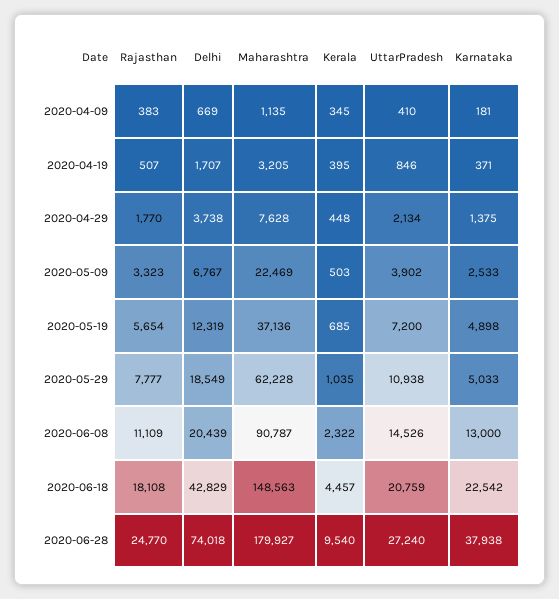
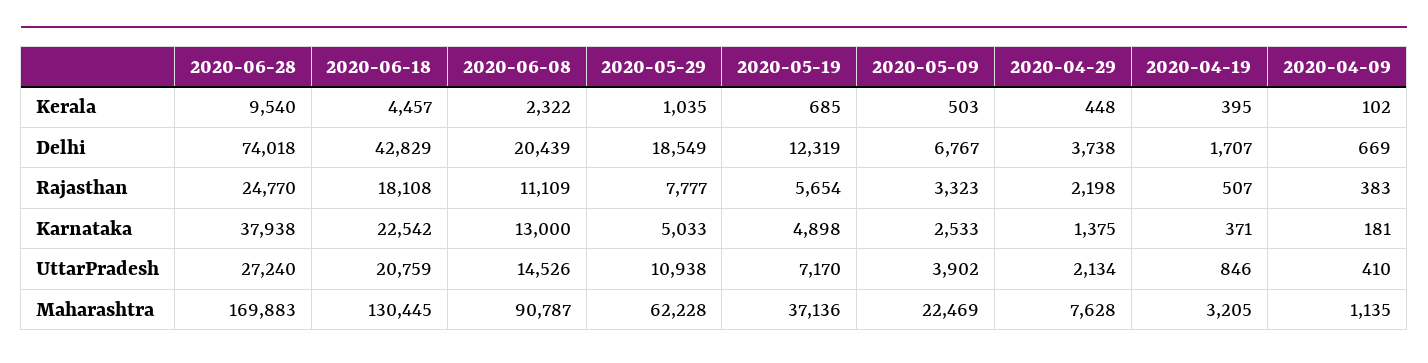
  {
    "Rajasthan": {
      "2020-04-09": 383,
      "2020-04-19": 507,
-     "2020-04-29": 1770,
+     "2020-04-29": 2198,
      "2020-05-09": 3323,
      "2020-05-19": 5654,
      "2020-05-29": 7777,
      "2020-06-08": 11109,
      "2020-06-18": 18108,
      "2020-06-28": 24770
    },
    "Delhi": {
      "2020-04-09": 669,
      "2020-04-19": 1707,
      "2020-04-29": 3738,
      "2020-05-09": 6767,
      "2020-05-19": 12319,
      "2020-05-29": 18549,
      "2020-06-08": 20439,
      "2020-06-18": 42829,
      "2020-06-28": 74018
    },
    "Maharashtra": {
      "2020-04-09": 1135,
      "2020-04-19": 3205,
      "2020-04-29": 7628,
      "2020-05-09": 22469,
      "2020-05-19": 37136,
      "2020-05-29": 62228,
      "2020-06-08": 90787,
-     "2020-06-18": 148563,
+     "2020-06-18": 130445,
-     "2020-06-28": 179927
+     "2020-06-28": 169883
    },
    "Kerala": {
-     "2020-04-09": 345,
+     "2020-04-09": 102,
      "2020-04-19": 395,
      "2020-04-29": 448,
      "2020-05-09": 503,
      "2020-05-19": 685,
      "2020-05-29": 1035,
      "2020-06-08": 2322,
      "2020-06-18": 4457,
      "2020-06-28": 9540
    },
    "UttarPradesh": {
      "2020-04-09": 410,
      "2020-04-19": 846,
      "2020-04-29": 2134,
      "2020-05-09": 3902,
-     "2020-05-19": 7200,
+     "2020-05-19": 7170,
      "2020-05-29": 10938,
      "2020-06-08": 14526,
      "2020-06-18": 20759,
      "2020-06-28": 27240
    },
    "Karnataka": {
      "2020-04-09": 181,
      "2020-04-19": 371,
      "2020-04-29": 1375,
      "2020-05-09": 2533,
      "2020-05-19": 4898,
      "2020-05-29": 5033,
      "2020-06-08": 13000,
      "2020-06-18": 22542,
      "2020-06-28": 37938
    }
  }

